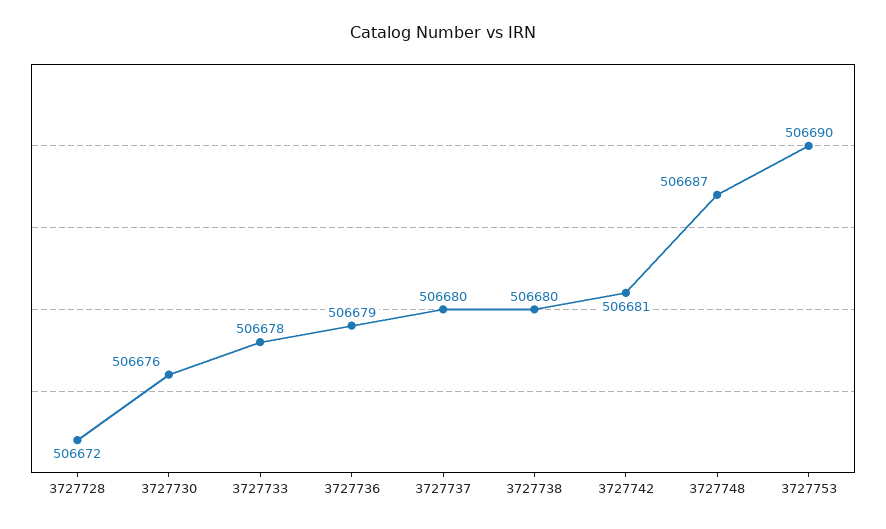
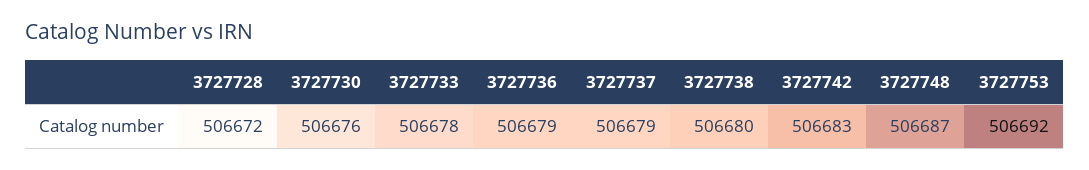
  {
    "3727728": 506672,
    "3727730": 506676,
    "3727733": 506678,
    "3727736": 506679,
-   "3727737": 506680,
+   "3727737": 506679,
    "3727738": 506680,
-   "3727742": 506681,
+   "3727742": 506683,
    "3727748": 506687,
-   "3727753": 506690
+   "3727753": 506692
  }

